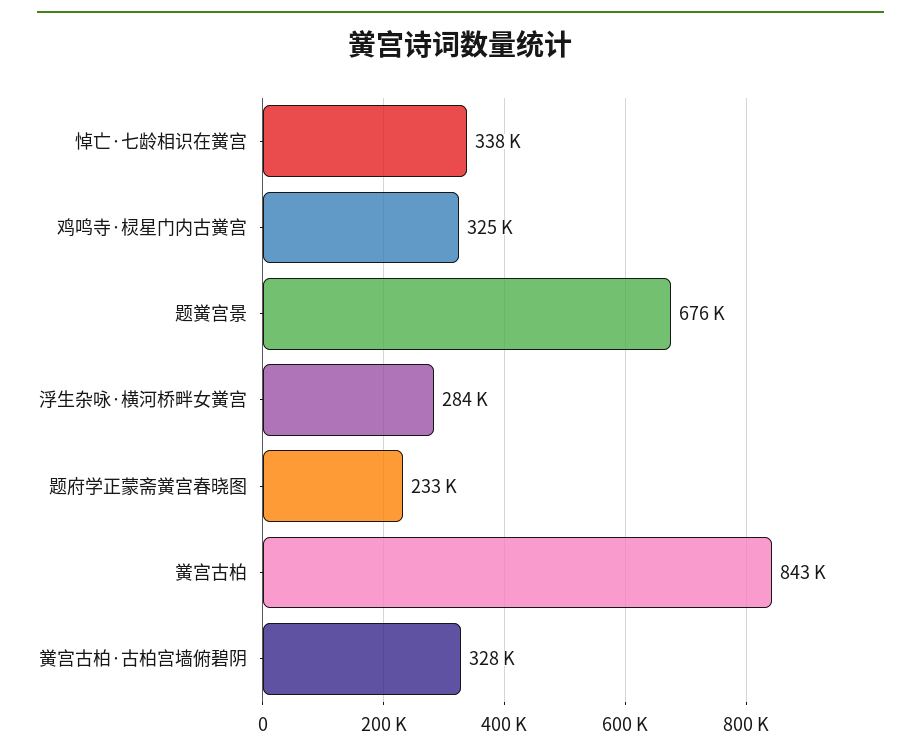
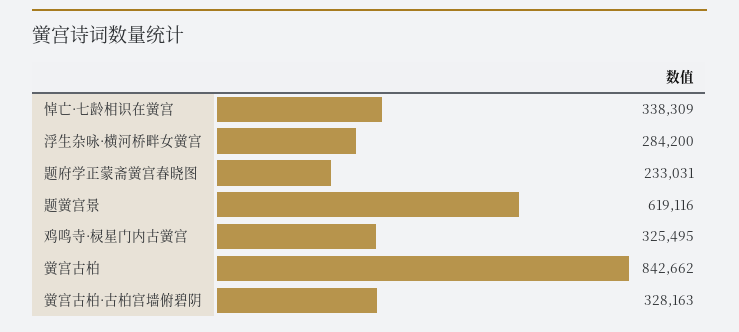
  {
    "悼亡·七龄相识在黉宫": 338309,
    "鸡鸣寺·棂星门内古黉宫": 325495,
-   "题黉宫景": 676000,
+   "题黉宫景": 619116,
    "浮生杂咏·横河桥畔女黉宫": 284200,
    "题府学正蒙斋黉宫春晓图": 233031,
    "黉宫古柏": 842662,
    "黉宫古柏·古柏宫墙俯碧阴": 328163
  }

